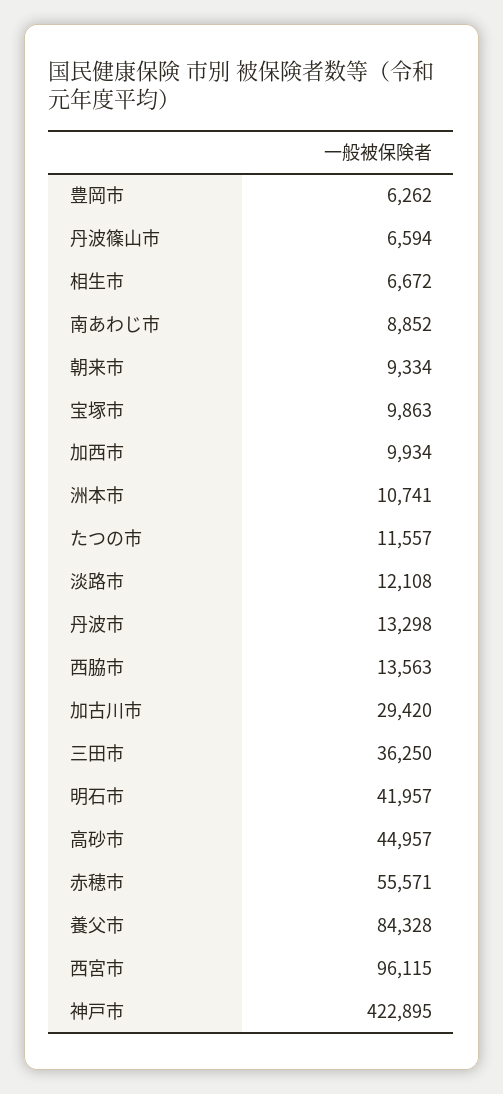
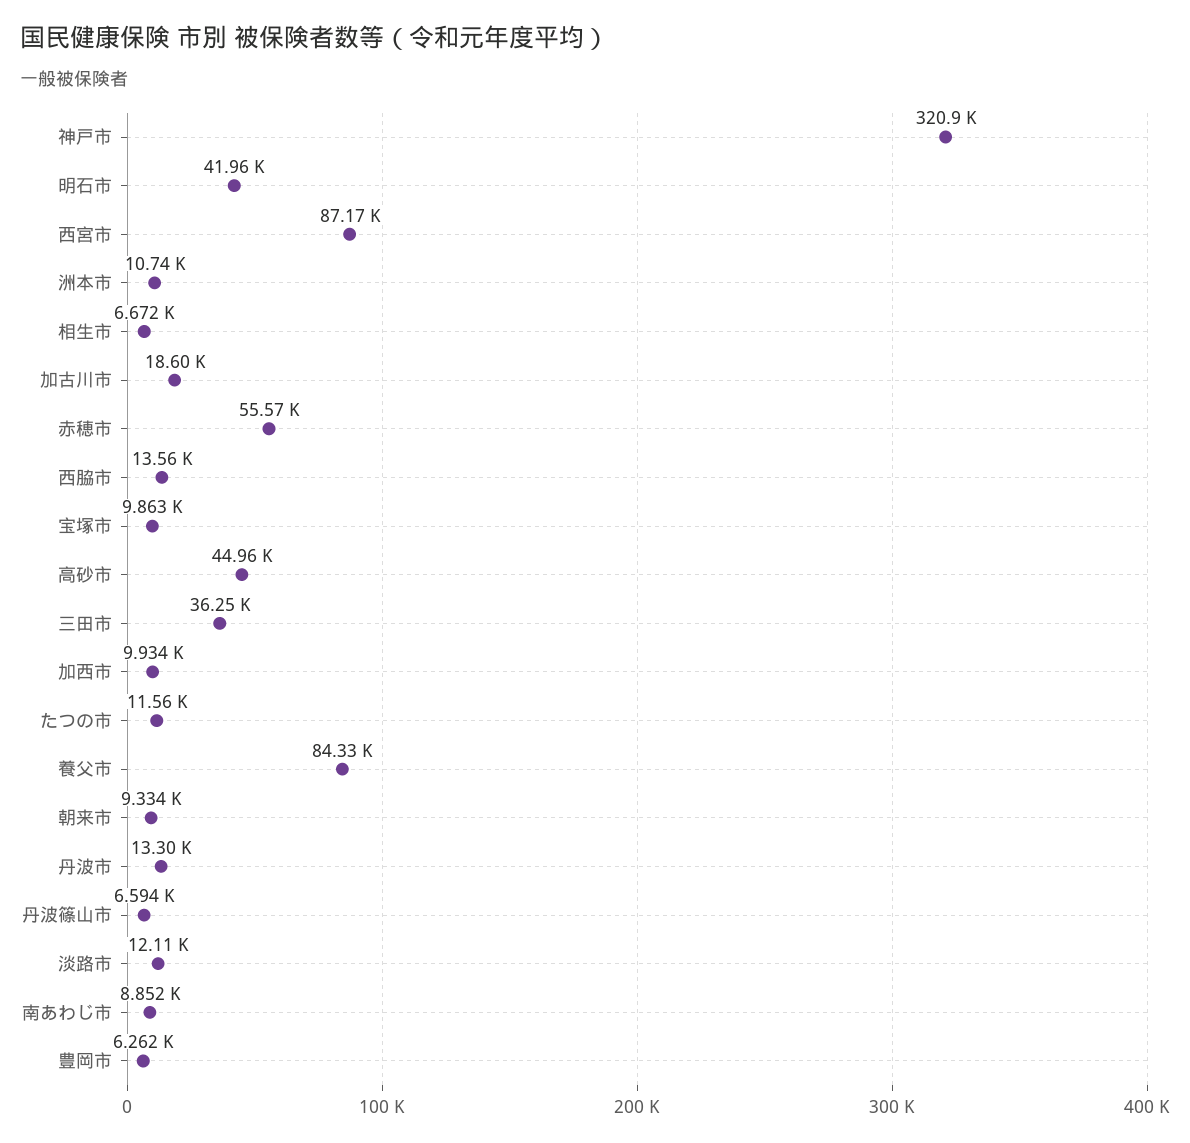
  {
    "豊岡市": 6262,
    "丹波篠山市": 6594,
    "相生市": 6672,
    "南あわじ市": 8852,
    "朝来市": 9334,
    "宝塚市": 9863,
    "加西市": 9934,
    "洲本市": 10741,
    "たつの市": 11557,
    "淡路市": 12108,
    "丹波市": 13298,
    "西脇市": 13563,
-   "加古川市": 29420,
+   "加古川市": 18600,
    "三田市": 36250,
    "明石市": 41957,
    "高砂市": 44957,
    "赤穂市": 55571,
    "養父市": 84328,
-   "西宮市": 96115,
+   "西宮市": 87170,
-   "神戸市": 422895
+   "神戸市": 320900
  }

